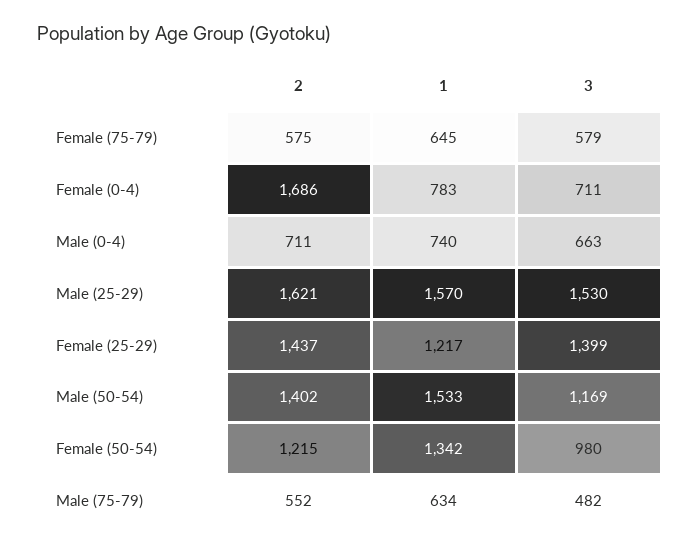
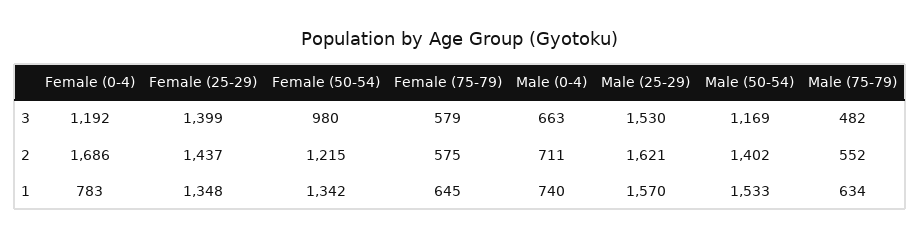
  {
    "2": {
      "Female (75-79)": 575,
      "Female (0-4)": 1686,
      "Male (0-4)": 711,
      "Male (25-29)": 1621,
      "Female (25-29)": 1437,
      "Male (50-54)": 1402,
      "Female (50-54)": 1215,
      "Male (75-79)": 552
    },
    "1": {
      "Female (75-79)": 645,
      "Female (0-4)": 783,
      "Male (0-4)": 740,
      "Male (25-29)": 1570,
-     "Female (25-29)": 1217,
+     "Female (25-29)": 1348,
      "Male (50-54)": 1533,
      "Female (50-54)": 1342,
      "Male (75-79)": 634
    },
    "3": {
      "Female (75-79)": 579,
-     "Female (0-4)": 711,
+     "Female (0-4)": 1192,
      "Male (0-4)": 663,
      "Male (25-29)": 1530,
      "Female (25-29)": 1399,
      "Male (50-54)": 1169,
      "Female (50-54)": 980,
      "Male (75-79)": 482
    }
  }

